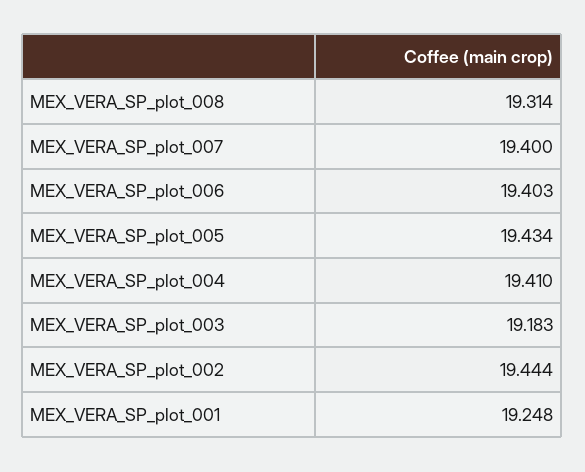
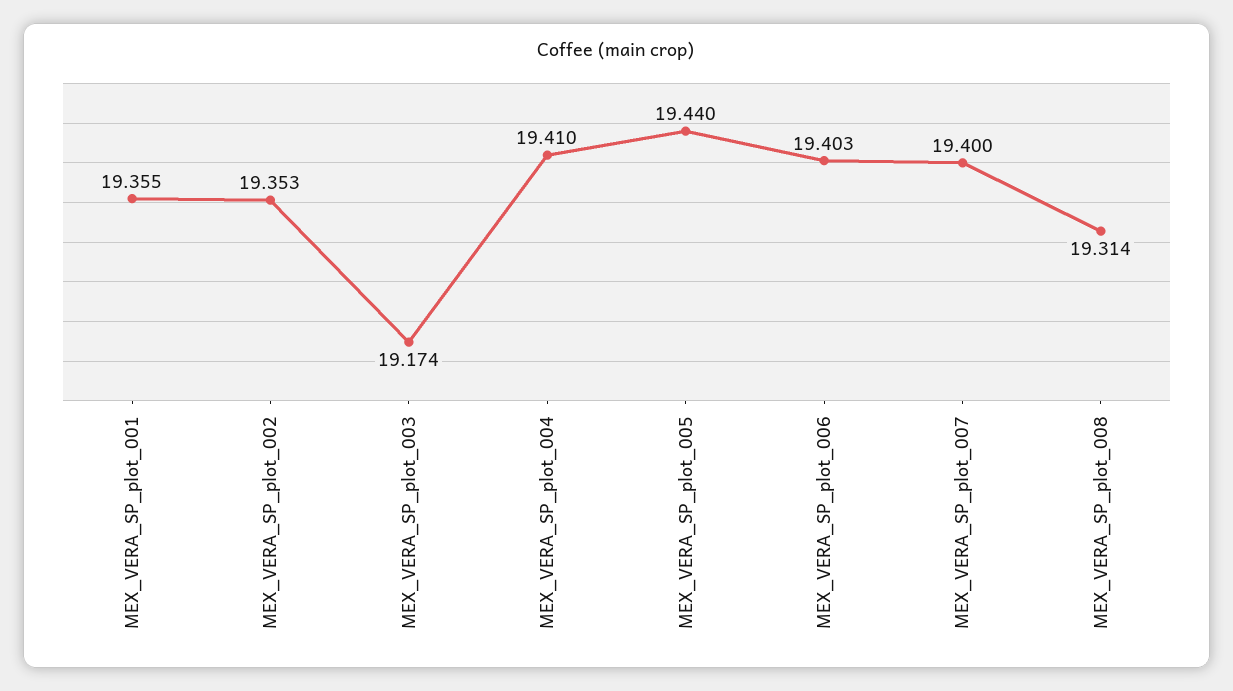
  {
    "MEX_VERA_SP_plot_008": 19.314,
    "MEX_VERA_SP_plot_007": 19.4,
    "MEX_VERA_SP_plot_006": 19.403,
-   "MEX_VERA_SP_plot_005": 19.434,
+   "MEX_VERA_SP_plot_005": 19.44,
    "MEX_VERA_SP_plot_004": 19.41,
-   "MEX_VERA_SP_plot_003": 19.183,
+   "MEX_VERA_SP_plot_003": 19.174,
-   "MEX_VERA_SP_plot_002": 19.444,
+   "MEX_VERA_SP_plot_002": 19.353,
-   "MEX_VERA_SP_plot_001": 19.248
+   "MEX_VERA_SP_plot_001": 19.355
  }

